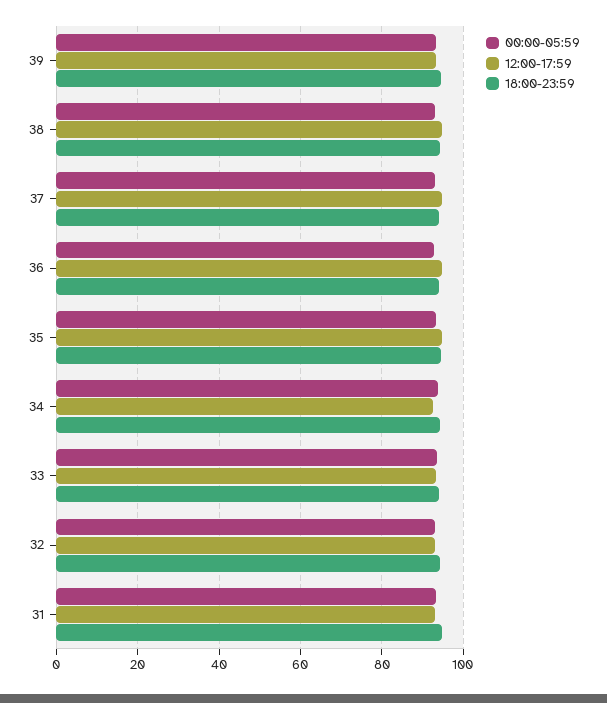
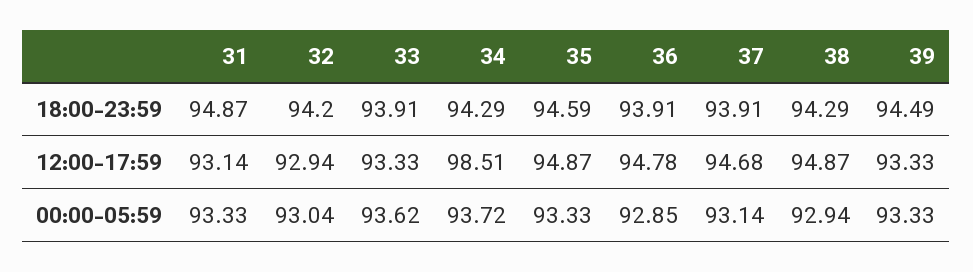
  {
    "00:00-05:59": {
      "39": 93.33,
      "38": 92.94,
      "37": 93.14,
      "36": 92.85,
      "35": 93.33,
      "34": 93.72,
      "33": 93.62,
      "32": 93.04,
      "31": 93.33
    },
    "12:00-17:59": {
      "39": 93.33,
      "38": 94.87,
      "37": 94.68,
      "36": 94.78,
      "35": 94.87,
-     "34": 92,
+     "34": 98.51,
      "33": 93.33,
      "32": 92.94,
      "31": 93.14
    },
    "18:00-23:59": {
      "39": 94.49,
      "38": 94.29,
      "37": 93.91,
      "36": 93.91,
      "35": 94.59,
      "34": 94.29,
      "33": 93.91,
      "32": 94.2,
      "31": 94.87
    }
  }

